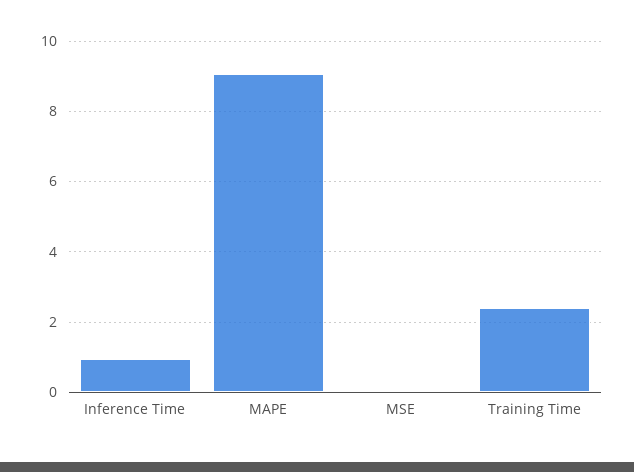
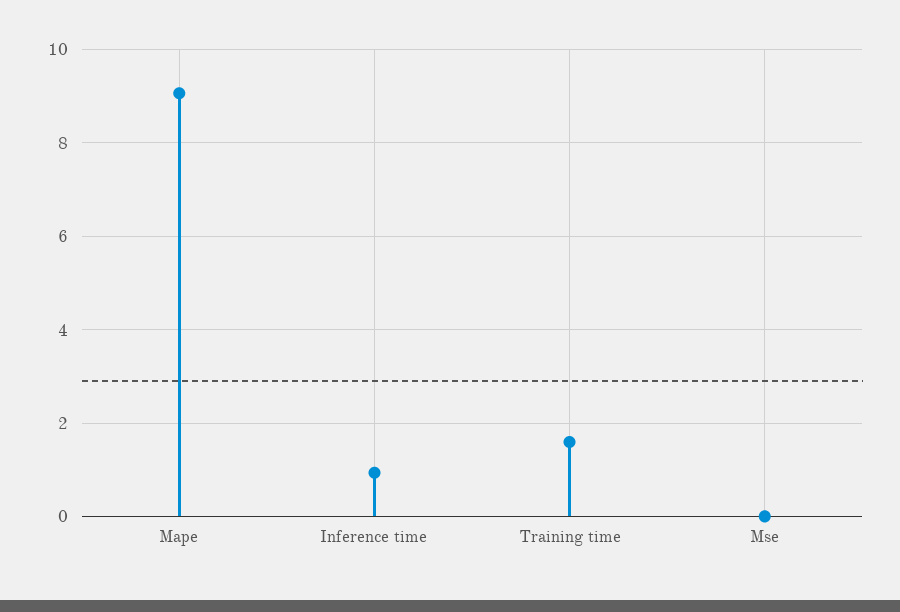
  {
    "Inference Time": 1,
    "MAPE": 9,
    "MSE": 0,
-   "Training Time": 2.4
+   "Training Time": 1.6
  }

